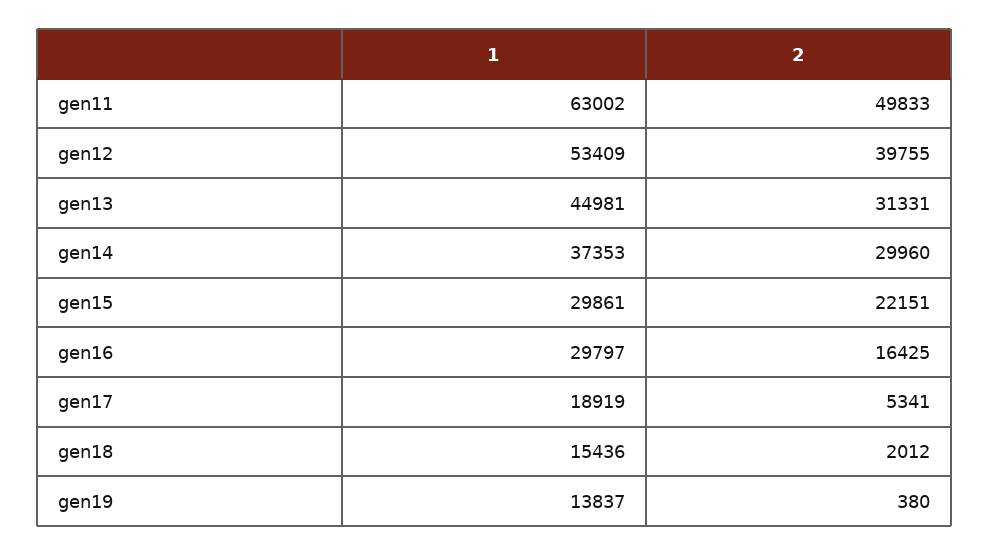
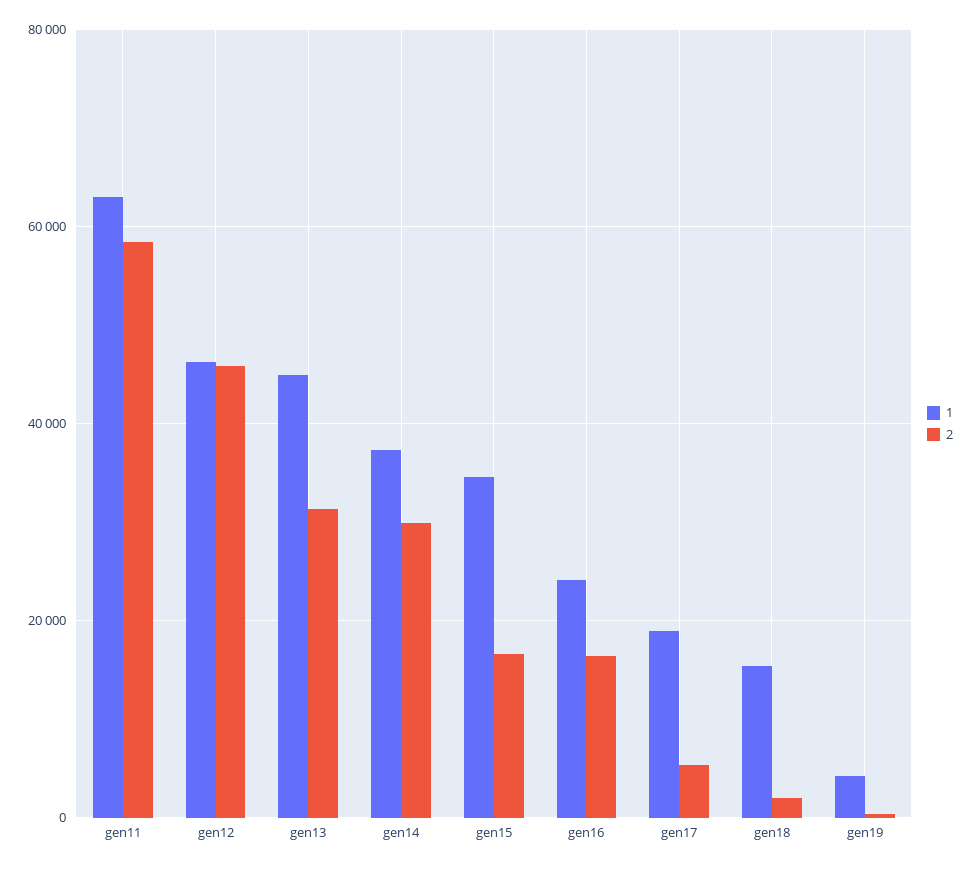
  {
    "1": {
      "gen11": 63002,
-     "gen12": 53409,
+     "gen12": 46000,
      "gen13": 44981,
      "gen14": 37353,
-     "gen15": 29861,
+     "gen15": 34000,
-     "gen16": 29797,
+     "gen16": 24000,
      "gen17": 18919,
      "gen18": 15436,
-     "gen19": 13837
+     "gen19": 4000
    },
    "2": {
-     "gen11": 49833,
+     "gen11": 58000,
-     "gen12": 39755,
+     "gen12": 46000,
      "gen13": 31331,
      "gen14": 29960,
-     "gen15": 22151,
+     "gen15": 16000,
      "gen16": 16425,
      "gen17": 5341,
      "gen18": 2012,
      "gen19": 380
    }
  }

